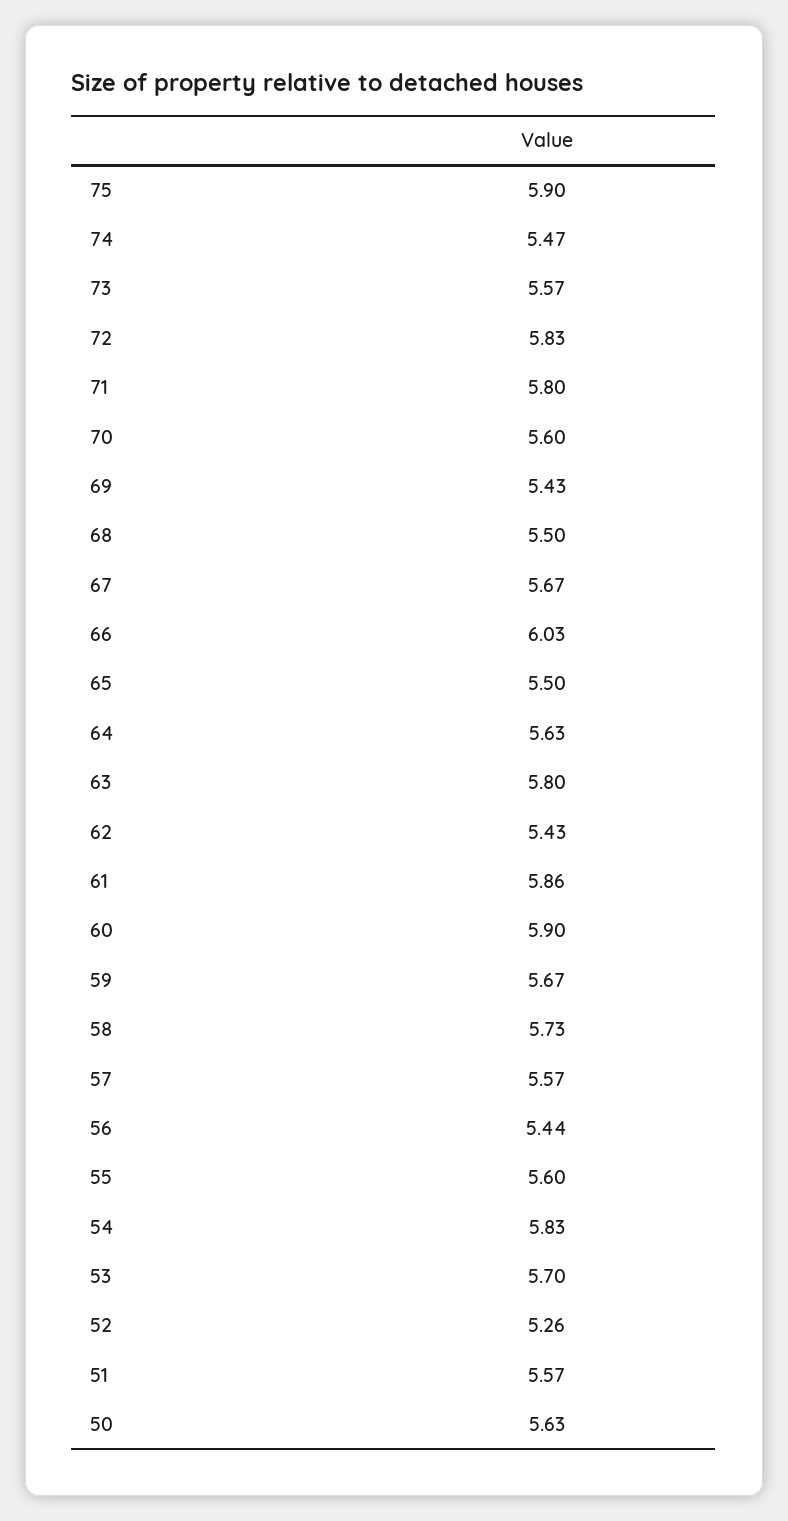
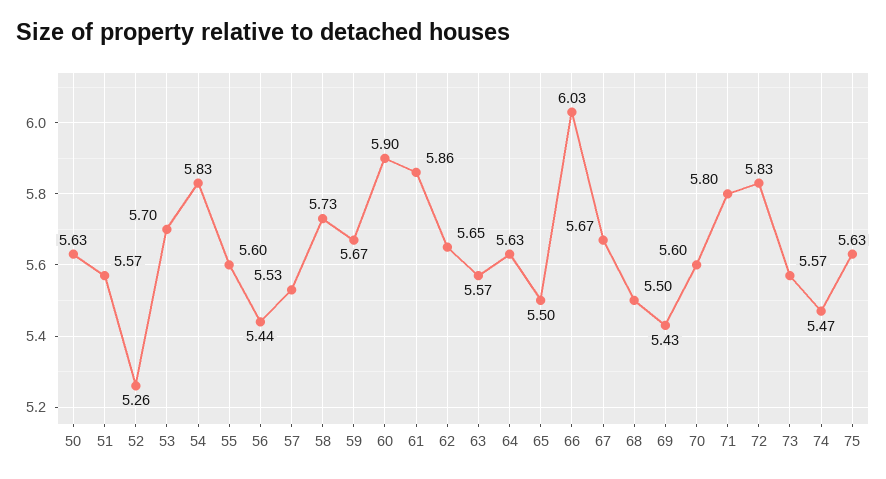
  {
-   "75": 5.9,
+   "75": 5.63,
    "74": 5.47,
    "73": 5.57,
    "72": 5.83,
    "71": 5.8,
    "70": 5.6,
    "69": 5.43,
    "68": 5.5,
    "67": 5.67,
    "66": 6.03,
    "65": 5.5,
    "64": 5.63,
-   "63": 5.8,
+   "63": 5.57,
-   "62": 5.43,
+   "62": 5.65,
    "61": 5.86,
    "60": 5.9,
    "59": 5.67,
    "58": 5.73,
-   "57": 5.57,
+   "57": 5.53,
    "56": 5.44,
    "55": 5.6,
    "54": 5.83,
    "53": 5.7,
    "52": 5.26,
    "51": 5.57,
    "50": 5.63
  }

